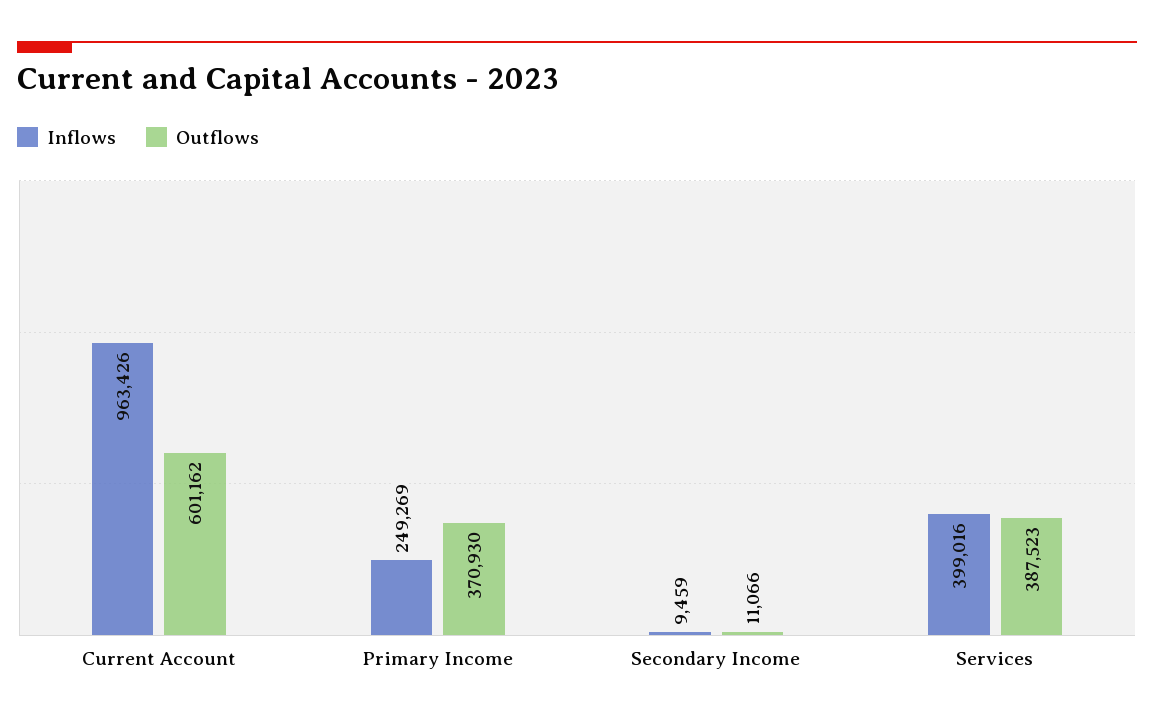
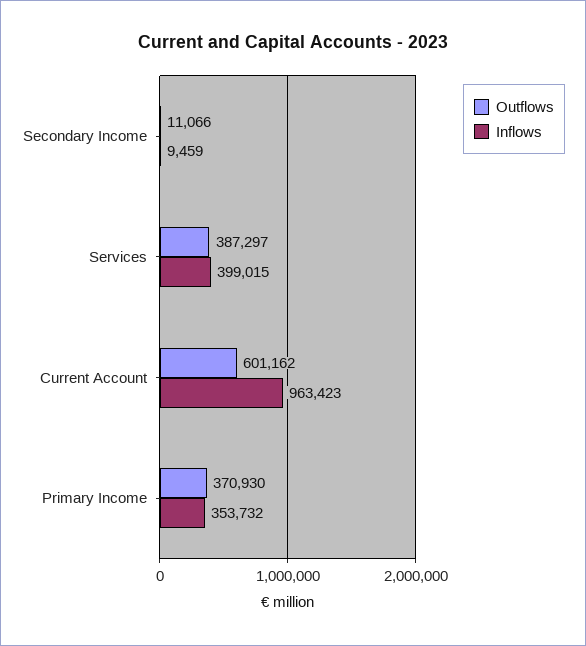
  {
    "Inflows": {
-     "Current Account": 963426,
+     "Current Account": 963423,
-     "Primary Income": 249269,
+     "Primary Income": 353732,
      "Secondary Income": 9459,
-     "Services": 399016
+     "Services": 399015
    },
    "Outflows": {
      "Current Account": 601162,
      "Primary Income": 370930,
      "Secondary Income": 11066,
-     "Services": 387523
+     "Services": 387297
    }
  }

